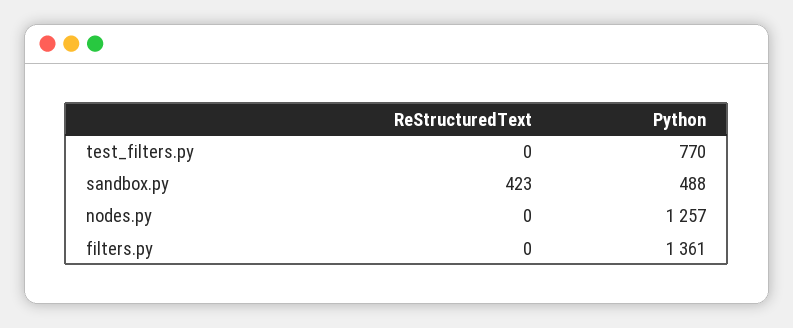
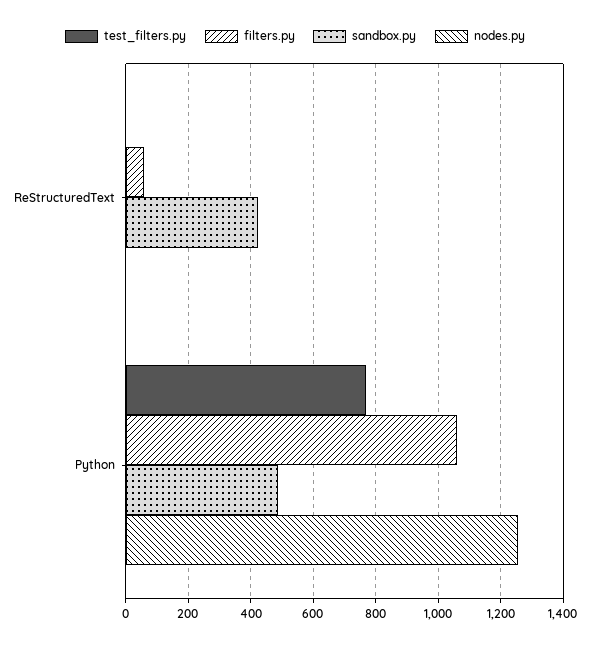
  {
    "test_filters.py": {
      "ReStructuredText": 0,
      "Python": 770
    },
    "sandbox.py": {
      "ReStructuredText": 423,
      "Python": 488
    },
    "nodes.py": {
      "ReStructuredText": 0,
      "Python": 1257
    },
    "filters.py": {
-     "ReStructuredText": 0,
+     "ReStructuredText": 60,
-     "Python": 1361
+     "Python": 1060
    }
  }

